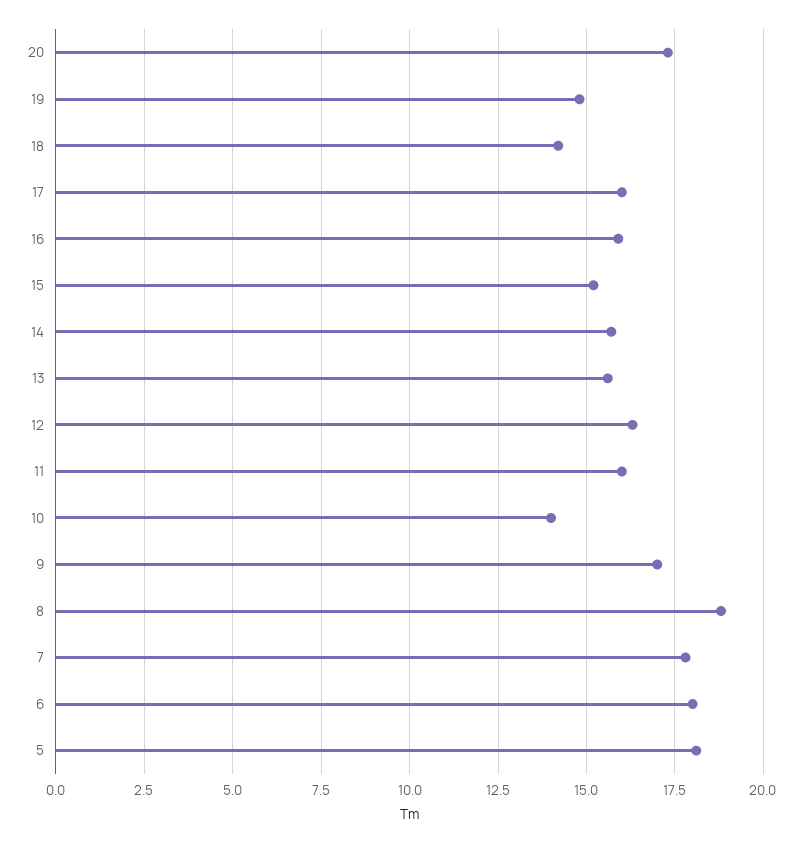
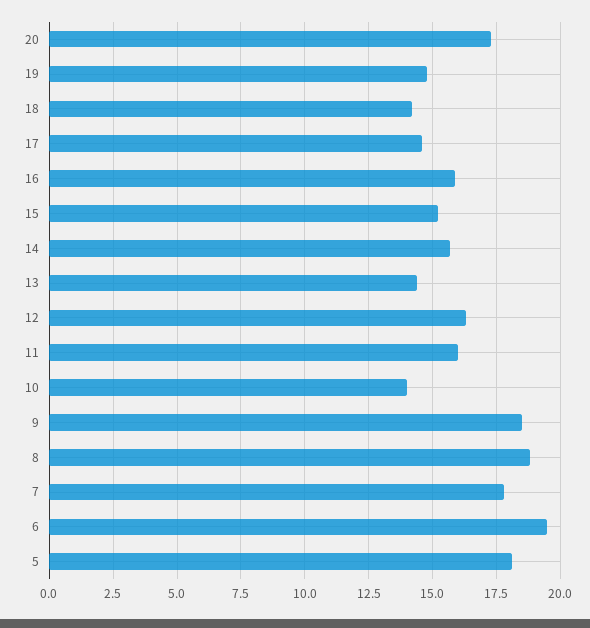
  {
    "20": 17.5,
    "19": 15,
    "18": 14,
-   "17": 16,
+   "17": 14.5,
    "16": 16,
    "15": 15,
    "14": 15.5,
-   "13": 15.5,
+   "13": 14.5,
    "12": 16.5,
    "11": 16,
    "10": 14,
-   "9": 17,
+   "9": 18.5,
    "8": 19,
    "7": 18,
-   "6": 18,
+   "6": 19.5,
    "5": 18
  }

